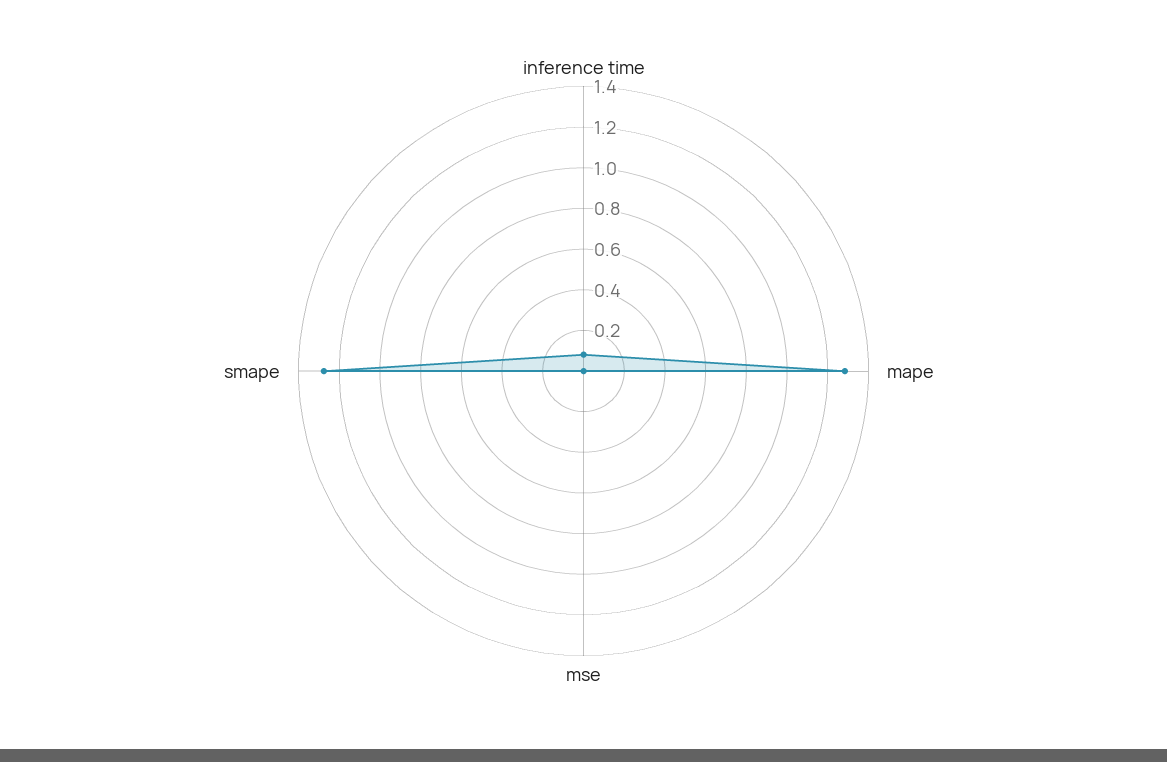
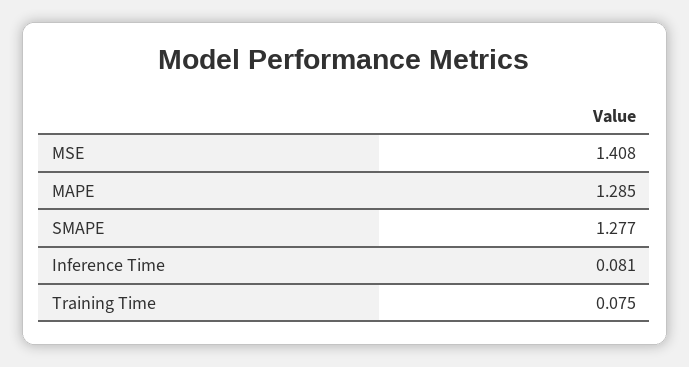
  {
    "inference time": 0.081,
    "mape": 1.285,
-   "mse": 0,
+   "mse": 1.408,
-   "smape": 1.277
+   "smape": 1.277,
+   "Training Time": 0.075
  }

